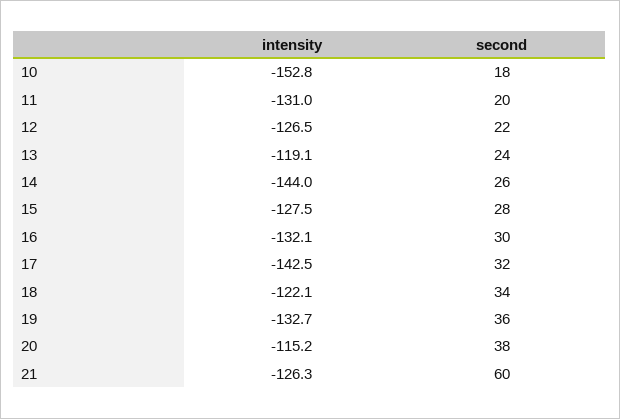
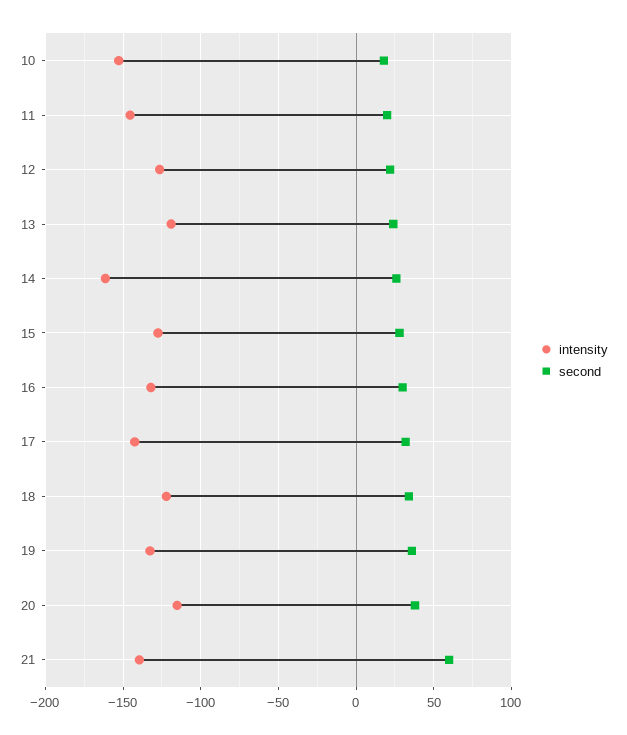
  {
    "intensity": {
      "10": -152.8,
-     "11": -131,
+     "11": -145,
      "12": -126.5,
      "13": -119.1,
-     "14": -144,
+     "14": -160,
      "15": -127.5,
      "16": -132.1,
      "17": -142.5,
      "18": -122.1,
      "19": -132.7,
      "20": -115.2,
-     "21": -126.3
+     "21": -140
    },
    "second": {
      "10": 18,
      "11": 20,
      "12": 22,
      "13": 24,
      "14": 26,
      "15": 28,
      "16": 30,
      "17": 32,
      "18": 34,
      "19": 36,
      "20": 38,
      "21": 60
    }
  }

